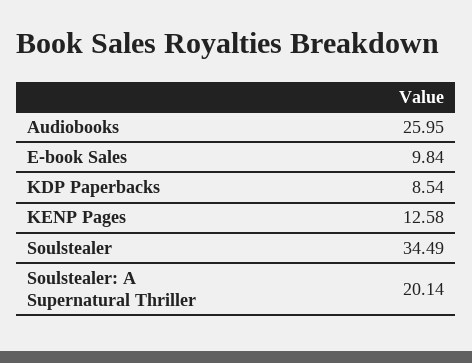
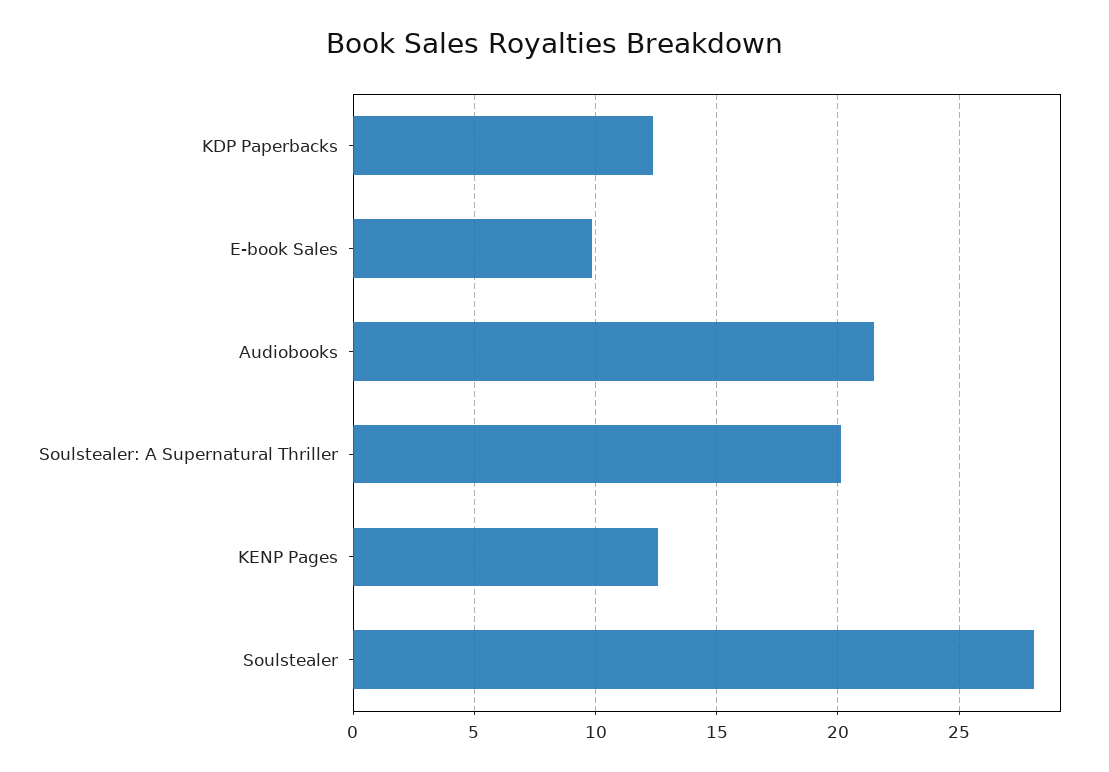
  {
-   "Audiobooks": 25.95,
+   "Audiobooks": 21.5,
    "E-book Sales": 9.84,
-   "KDP Paperbacks": 8.54,
+   "KDP Paperbacks": 12.5,
    "KENP Pages": 12.58,
-   "Soulstealer": 34.49,
+   "Soulstealer": 28,
    "Soulstealer: A Supernatural Thriller": 20.14
  }

